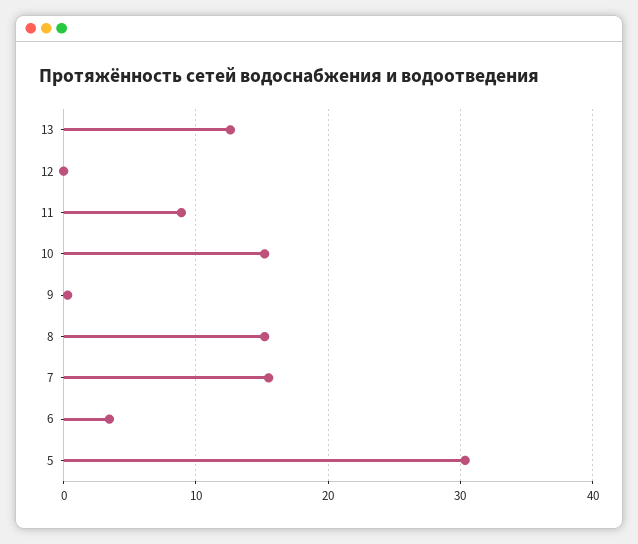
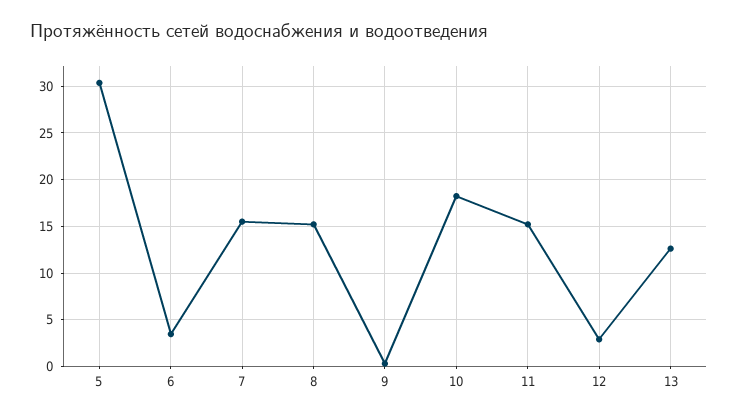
  {
    "13": 13,
-   "12": 0,
+   "12": 3,
-   "11": 9,
+   "11": 15,
-   "10": 15,
+   "10": 18,
    "9": 0,
    "8": 15,
    "7": 16,
    "6": 3,
    "5": 30
  }

